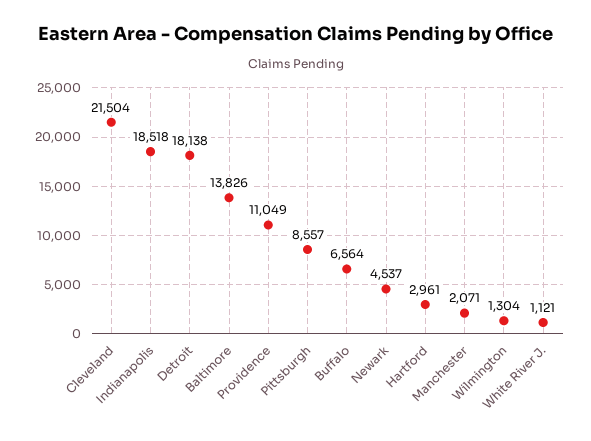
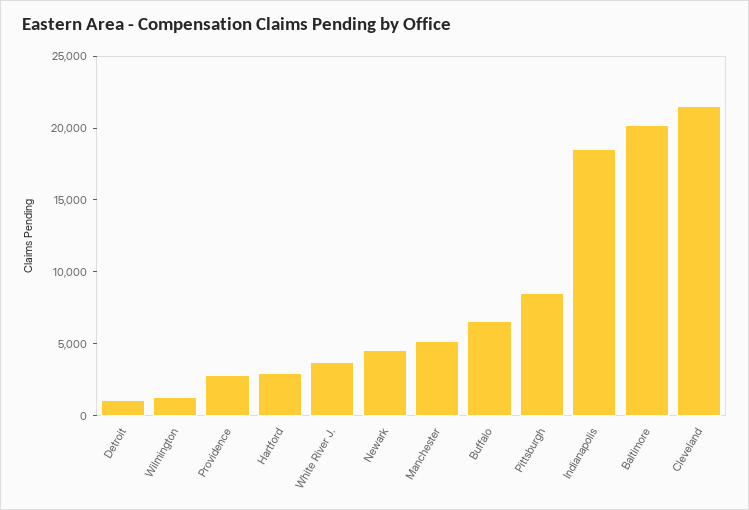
  {
    "Cleveland": 21504,
    "Indianapolis": 18518,
-   "Detroit": 18138,
+   "Detroit": 1000,
-   "Baltimore": 13826,
+   "Baltimore": 20000,
-   "Providence": 11049,
+   "Providence": 3000,
    "Pittsburgh": 8557,
    "Buffalo": 6564,
    "Newark": 4537,
    "Hartford": 2961,
-   "Manchester": 2071,
+   "Manchester": 5000,
    "Wilmington": 1304,
-   "White River J.": 1121
+   "White River J.": 4000
  }

